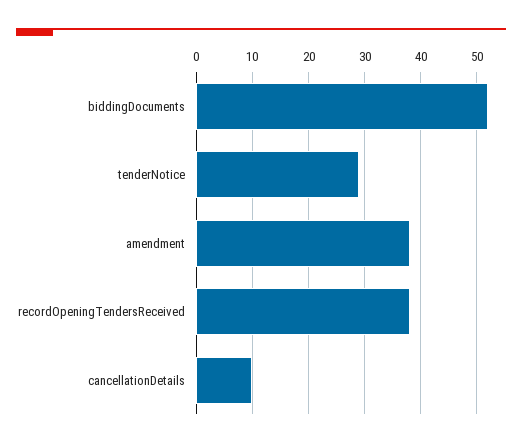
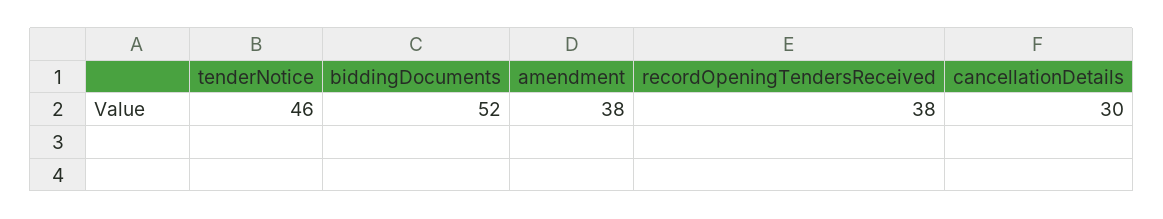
  {
    "biddingDocuments": 52,
-   "tenderNotice": 30,
+   "tenderNotice": 46,
    "amendment": 38,
    "recordOpeningTendersReceived": 38,
-   "cancellationDetails": 10
+   "cancellationDetails": 30
  }

